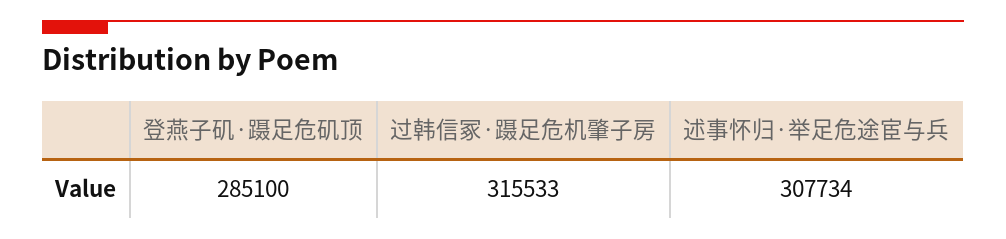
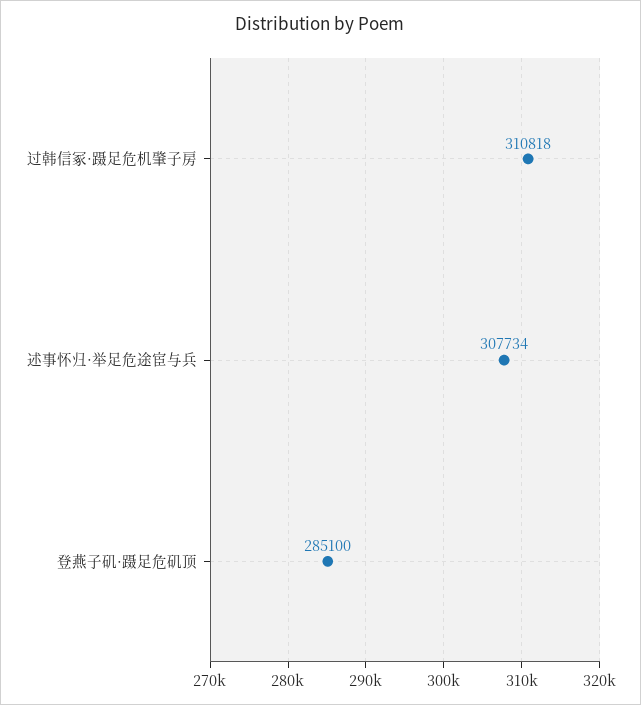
  {
    "登燕子矶·蹑足危矶顶": 285100,
-   "过韩信冢·蹑足危机肇子房": 315533,
+   "过韩信冢·蹑足危机肇子房": 310818,
    "述事怀归·举足危途宦与兵": 307734
  }

